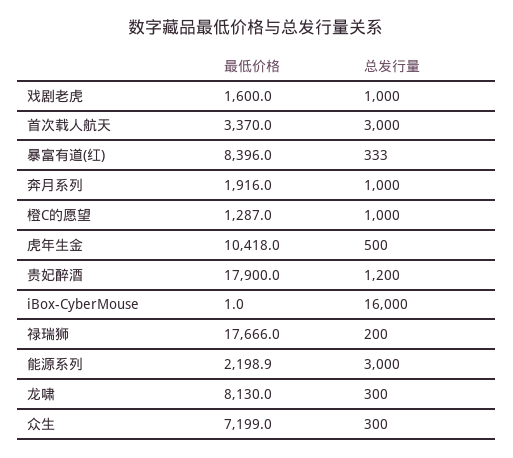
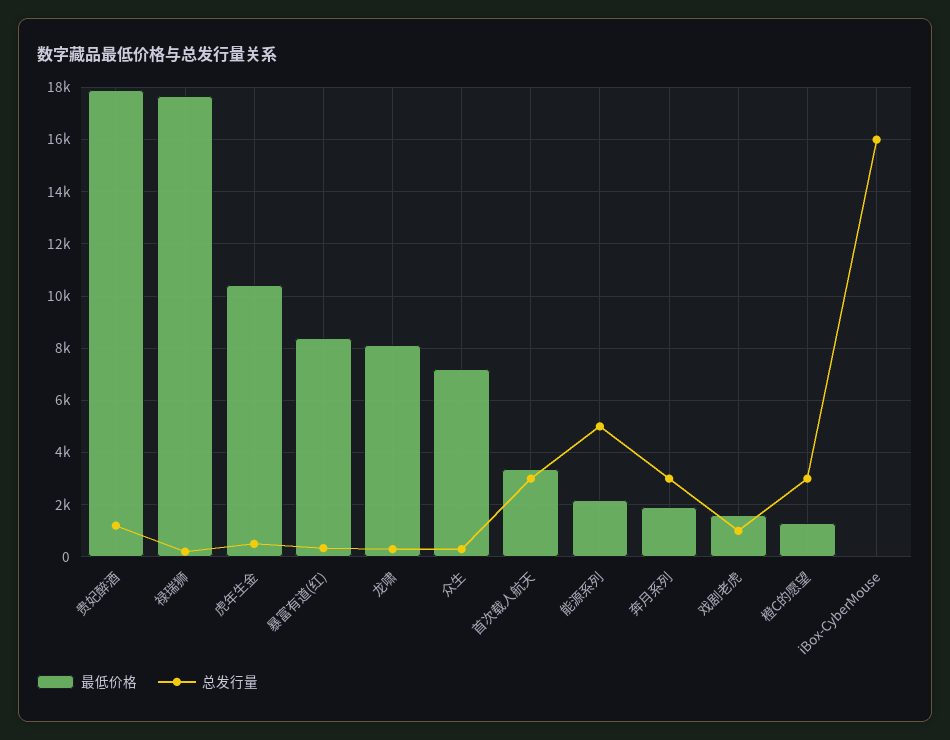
  {
    "最低价格": {
      "戏剧老虎": 1600,
      "首次载人航天": 3370,
      "暴富有道(红)": 8396,
      "奔月系列": 1916,
      "橙C的愿望": 1287,
      "虎年生金": 10418,
      "贵妃醉酒": 17900,
      "iBox-CyberMouse": 1,
      "禄瑞狮": 17666,
      "能源系列": 2198.9,
      "龙啸": 8130,
      "众生": 7199
    },
    "总发行量": {
      "戏剧老虎": 1000,
      "首次载人航天": 3000,
      "暴富有道(红)": 333,
-     "奔月系列": 1000,
+     "奔月系列": 3000,
-     "橙C的愿望": 1000,
+     "橙C的愿望": 3000,
      "虎年生金": 500,
      "贵妃醉酒": 1200,
      "iBox-CyberMouse": 16000,
      "禄瑞狮": 200,
-     "能源系列": 3000,
+     "能源系列": 5000,
      "龙啸": 300,
      "众生": 300
    }
  }

